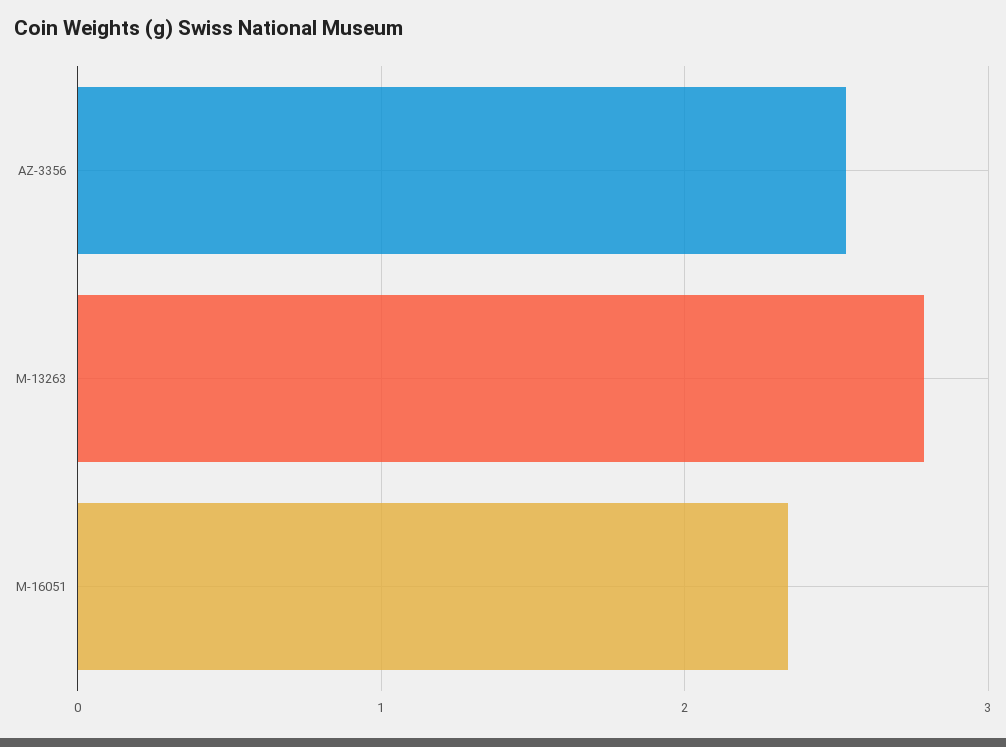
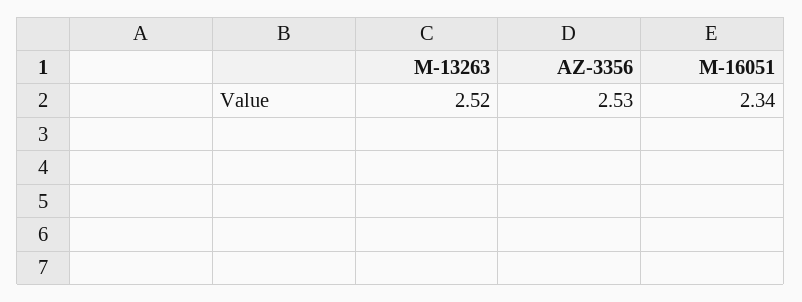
  {
    "AZ-3356": 2.53,
-   "M-13263": 2.8,
+   "M-13263": 2.52,
    "M-16051": 2.34
  }

